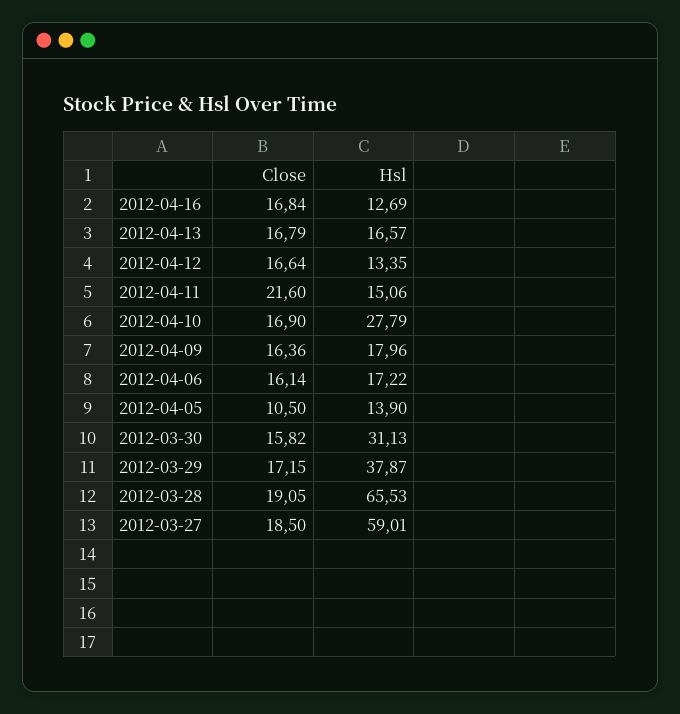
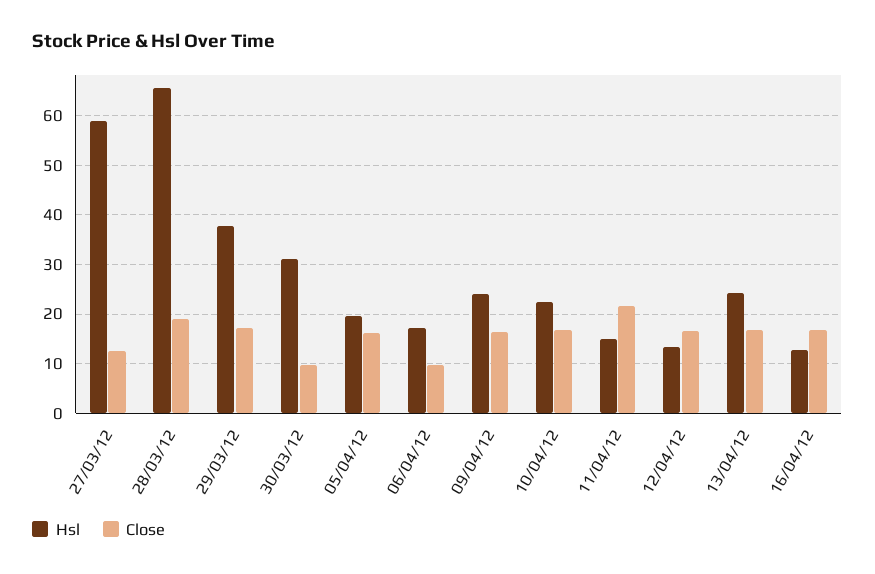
  {
    "Close": {
      "2012-04-16": 16.84,
      "2012-04-13": 16.79,
      "2012-04-12": 16.64,
      "2012-04-11": 21.6,
      "2012-04-10": 16.9,
      "2012-04-09": 16.36,
-     "2012-04-06": 16.14,
+     "2012-04-06": 10,
-     "2012-04-05": 10.5,
+     "2012-04-05": 16,
-     "2012-03-30": 15.82,
+     "2012-03-30": 10,
      "2012-03-29": 17.15,
      "2012-03-28": 19.05,
-     "2012-03-27": 18.5
+     "2012-03-27": 12
    },
    "Hsl": {
      "2012-04-16": 12.69,
-     "2012-04-13": 16.57,
+     "2012-04-13": 24,
      "2012-04-12": 13.35,
      "2012-04-11": 15.06,
-     "2012-04-10": 27.79,
+     "2012-04-10": 22,
-     "2012-04-09": 17.96,
+     "2012-04-09": 24,
      "2012-04-06": 17.22,
-     "2012-04-05": 13.9,
+     "2012-04-05": 20,
      "2012-03-30": 31.13,
      "2012-03-29": 37.87,
      "2012-03-28": 65.53,
      "2012-03-27": 59.01
    }
  }

